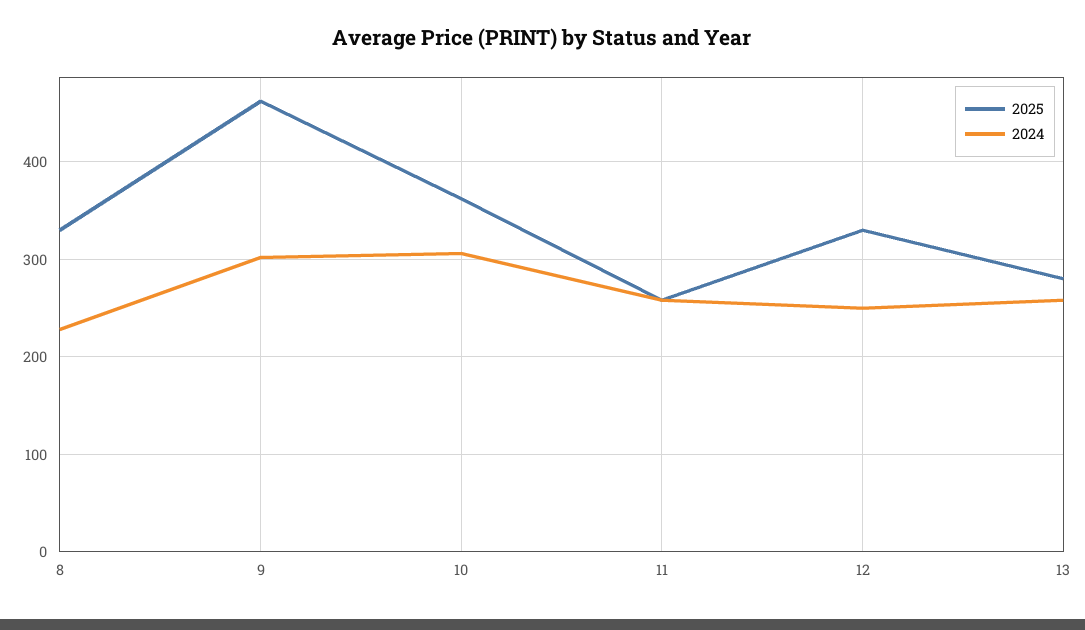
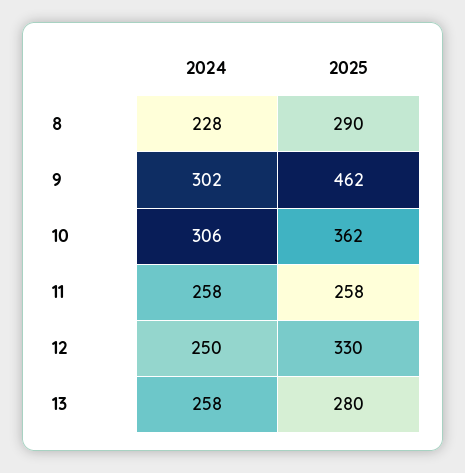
  {
    "2025": {
-     "8": 330,
+     "8": 290,
      "9": 462,
      "10": 362,
      "11": 258,
      "12": 330,
      "13": 280
    },
    "2024": {
      "8": 228,
      "9": 302,
      "10": 306,
      "11": 258,
      "12": 250,
      "13": 258
    }
  }

